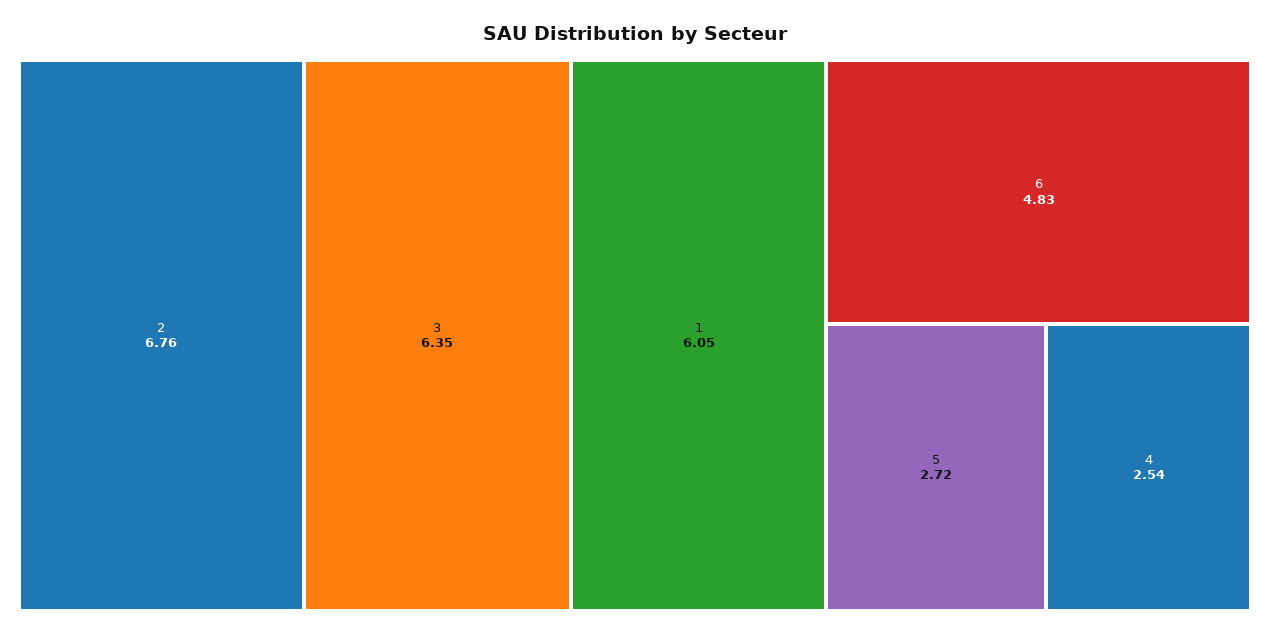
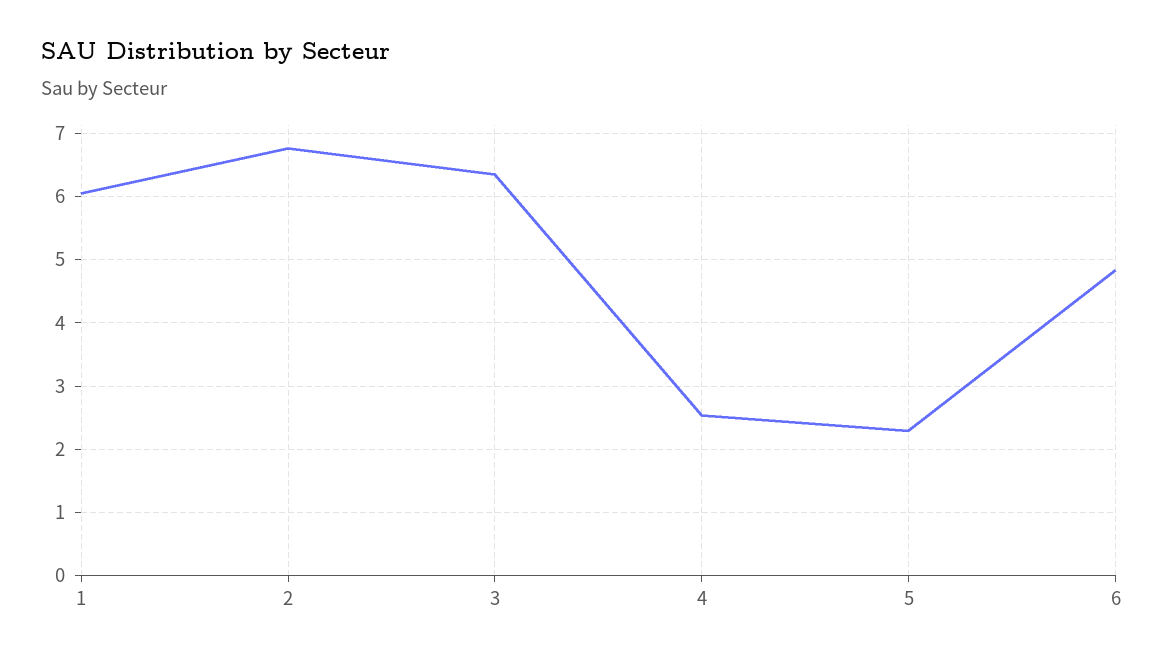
  {
    "2": 6.76,
    "3": 6.35,
    "1": 6.05,
    "6": 4.83,
-   "5": 2.72,
+   "5": 2.3,
    "4": 2.54
  }

